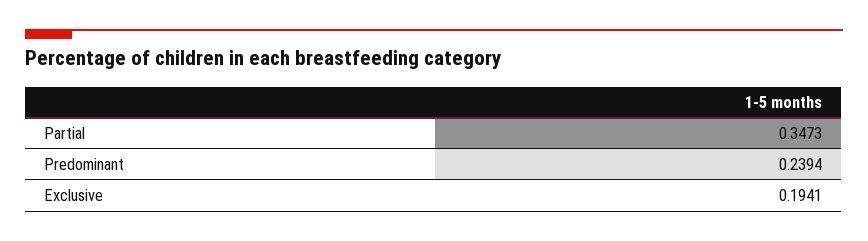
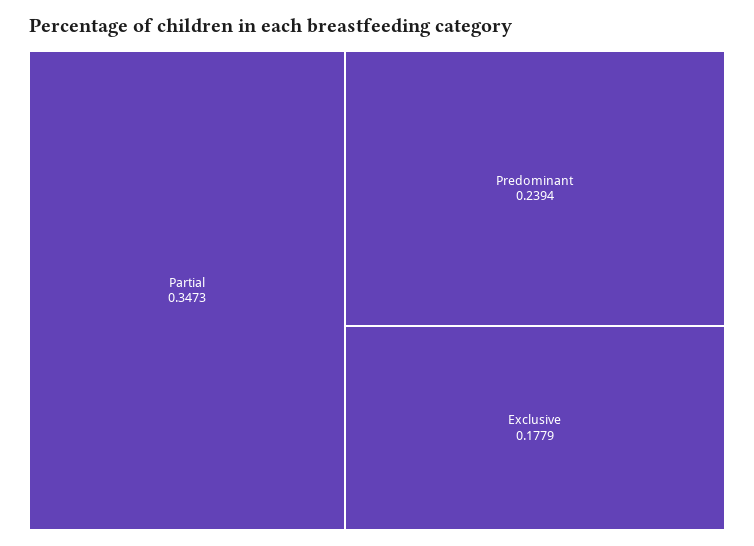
  {
    "Partial": 0.3473,
    "Predominant": 0.2394,
-   "Exclusive": 0.1941
+   "Exclusive": 0.1779
  }

